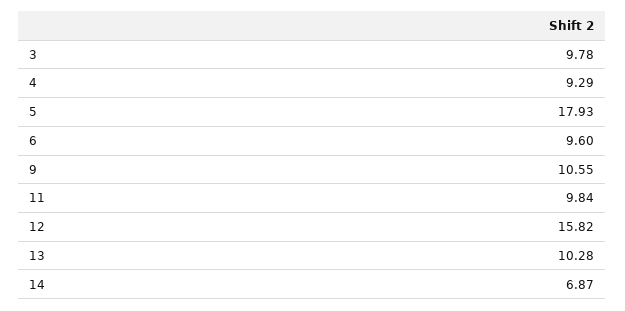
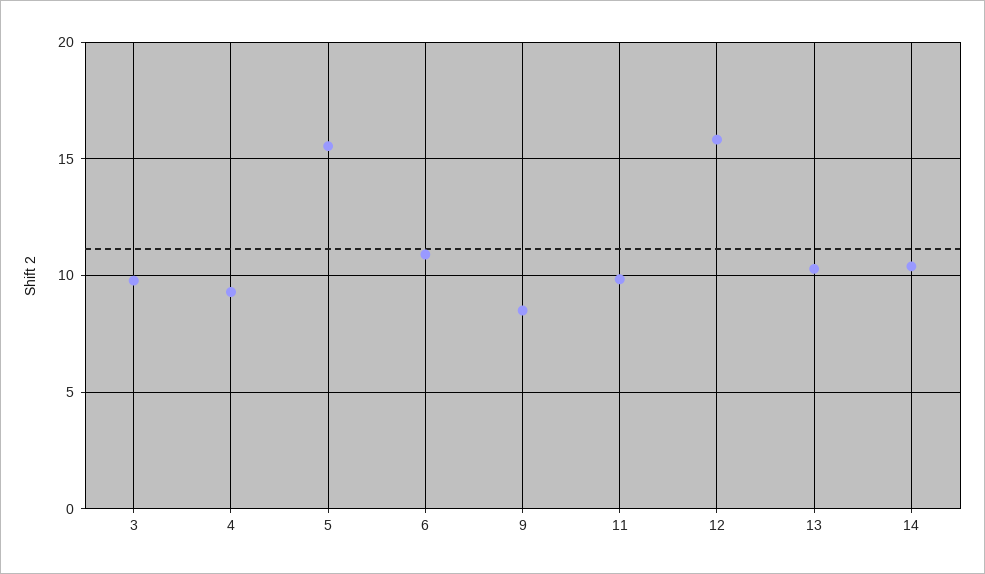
  {
    "3": 9.78,
    "4": 9.29,
-   "5": 17.93,
+   "5": 15.5,
-   "6": 9.6,
+   "6": 11,
-   "9": 10.55,
+   "9": 8.5,
    "11": 9.84,
    "12": 15.82,
    "13": 10.28,
-   "14": 6.87
+   "14": 10.5
  }

